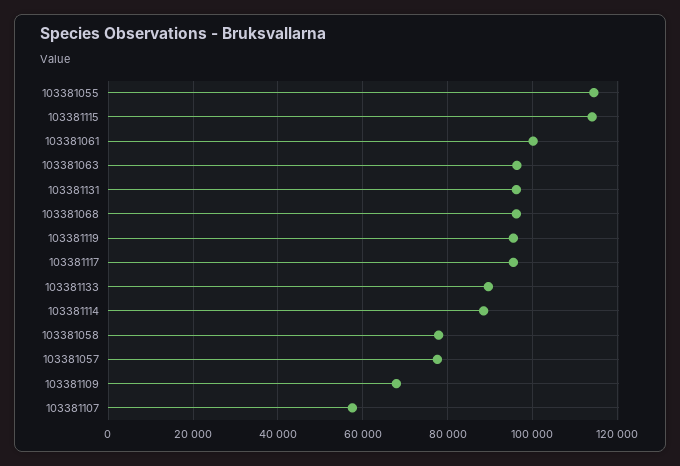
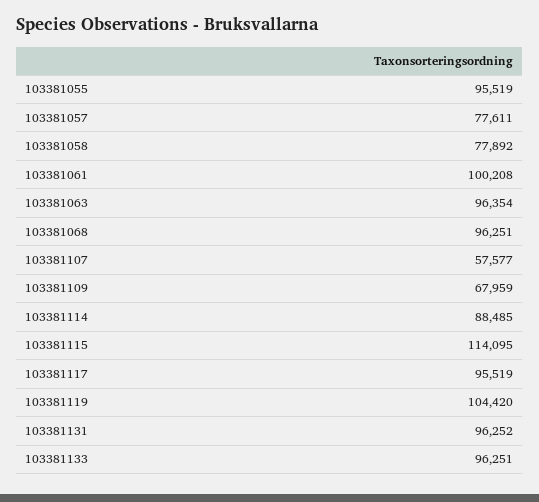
  {
-   "103381055": 114000,
+   "103381055": 95519,
    "103381115": 114095,
    "103381061": 100208,
    "103381063": 96354,
    "103381131": 96252,
    "103381068": 96251,
-   "103381119": 96000,
+   "103381119": 104420,
    "103381117": 95519,
-   "103381133": 90000,
+   "103381133": 96251,
    "103381114": 88485,
    "103381058": 77892,
    "103381057": 77611,
    "103381109": 67959,
    "103381107": 57577
  }

